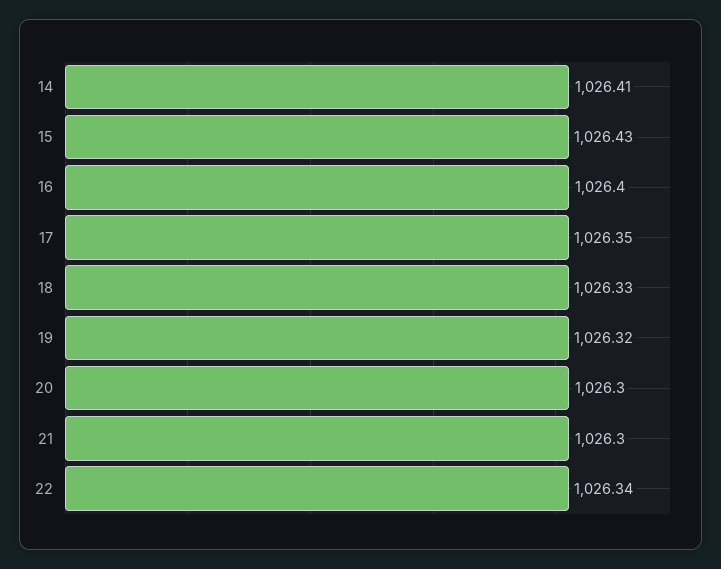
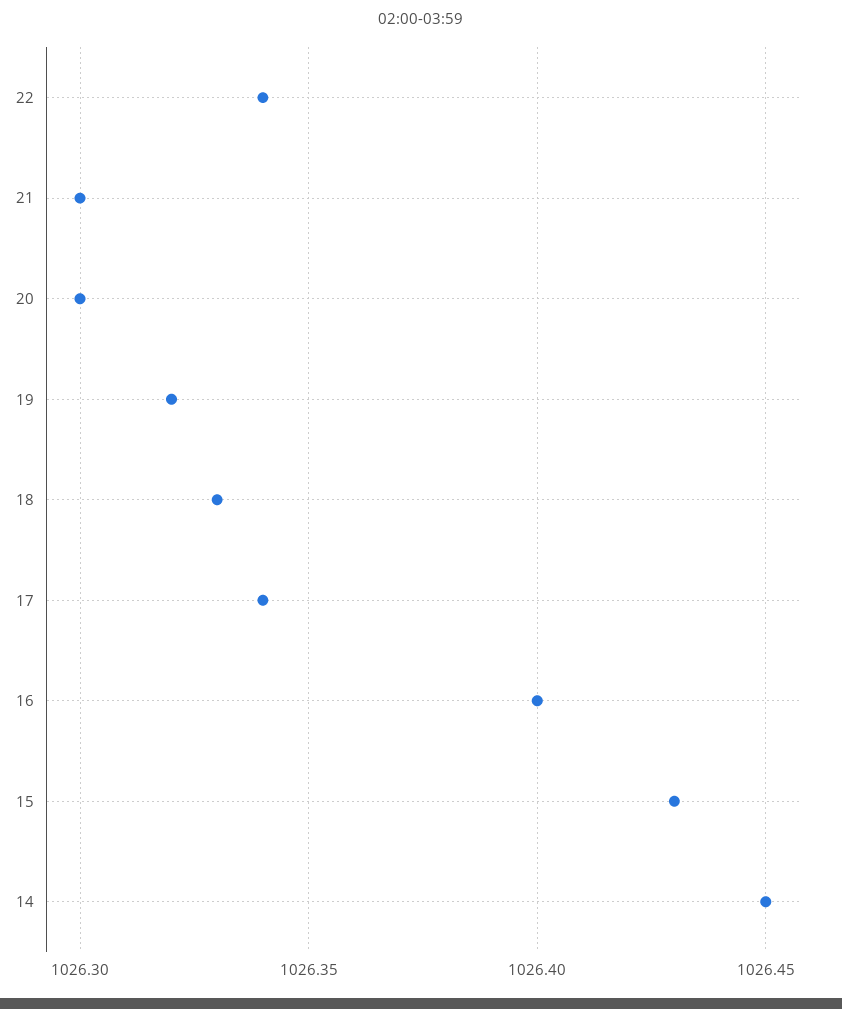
  {
-   "14": 1026.41,
+   "14": 1026.45,
    "15": 1026.43,
    "16": 1026.4,
-   "17": 1026.35,
+   "17": 1026.34,
    "18": 1026.33,
    "19": 1026.32,
    "20": 1026.3,
    "21": 1026.3,
    "22": 1026.34
  }

